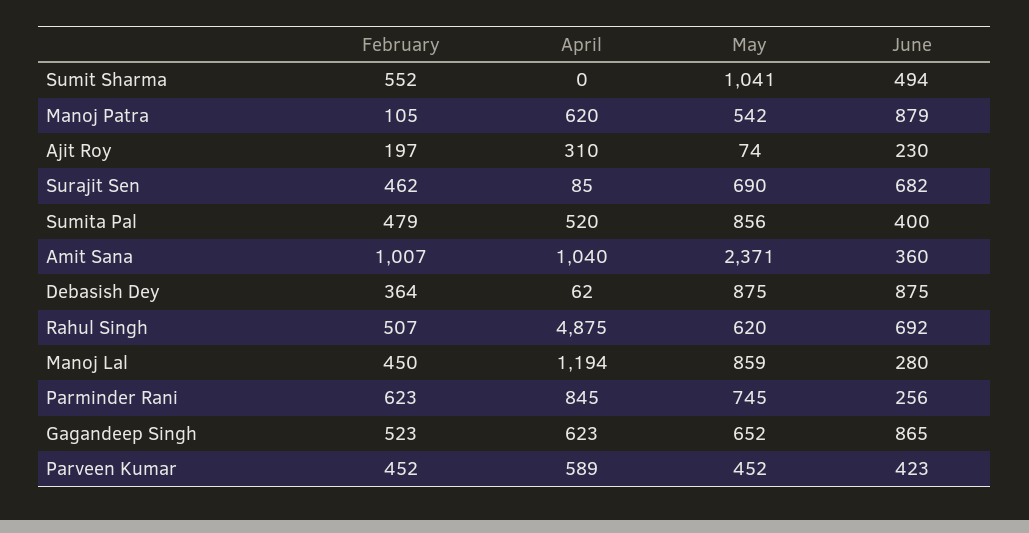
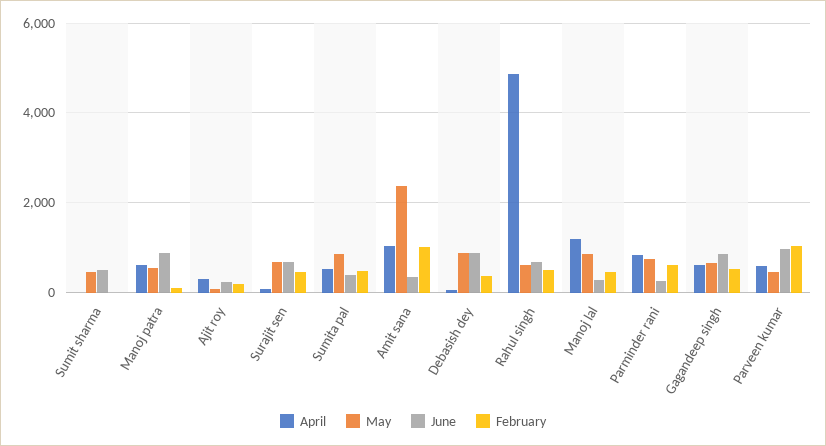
  {
    "February": {
-     "Sumit Sharma": 552,
+     "Sumit Sharma": 0,
      "Manoj Patra": 105,
      "Ajit Roy": 197,
      "Surajit Sen": 462,
      "Sumita Pal": 479,
      "Amit Sana": 1007,
      "Debasish Dey": 364,
      "Rahul Singh": 507,
      "Manoj Lal": 450,
      "Parminder Rani": 623,
      "Gagandeep Singh": 523,
-     "Parveen Kumar": 452
+     "Parveen Kumar": 1000
    },
    "April": {
      "Sumit Sharma": 0,
      "Manoj Patra": 620,
      "Ajit Roy": 310,
      "Surajit Sen": 85,
      "Sumita Pal": 520,
      "Amit Sana": 1040,
      "Debasish Dey": 62,
      "Rahul Singh": 4875,
      "Manoj Lal": 1194,
      "Parminder Rani": 845,
      "Gagandeep Singh": 623,
      "Parveen Kumar": 589
    },
    "May": {
-     "Sumit Sharma": 1041,
+     "Sumit Sharma": 400,
      "Manoj Patra": 542,
      "Ajit Roy": 74,
      "Surajit Sen": 690,
      "Sumita Pal": 856,
      "Amit Sana": 2371,
      "Debasish Dey": 875,
      "Rahul Singh": 620,
      "Manoj Lal": 859,
      "Parminder Rani": 745,
      "Gagandeep Singh": 652,
      "Parveen Kumar": 452
    },
    "June": {
      "Sumit Sharma": 494,
      "Manoj Patra": 879,
      "Ajit Roy": 230,
      "Surajit Sen": 682,
      "Sumita Pal": 400,
      "Amit Sana": 360,
      "Debasish Dey": 875,
      "Rahul Singh": 692,
      "Manoj Lal": 280,
      "Parminder Rani": 256,
      "Gagandeep Singh": 865,
-     "Parveen Kumar": 423
+     "Parveen Kumar": 1000
    }
  }

